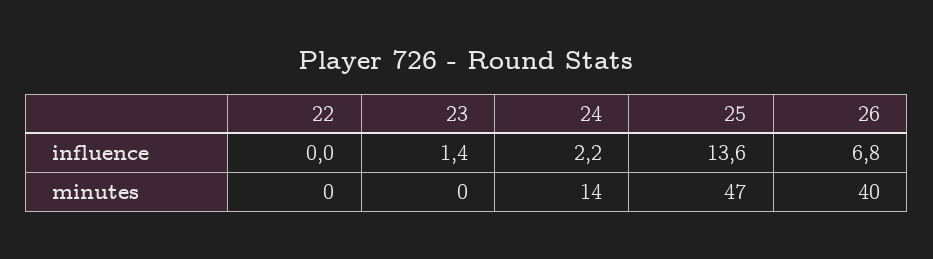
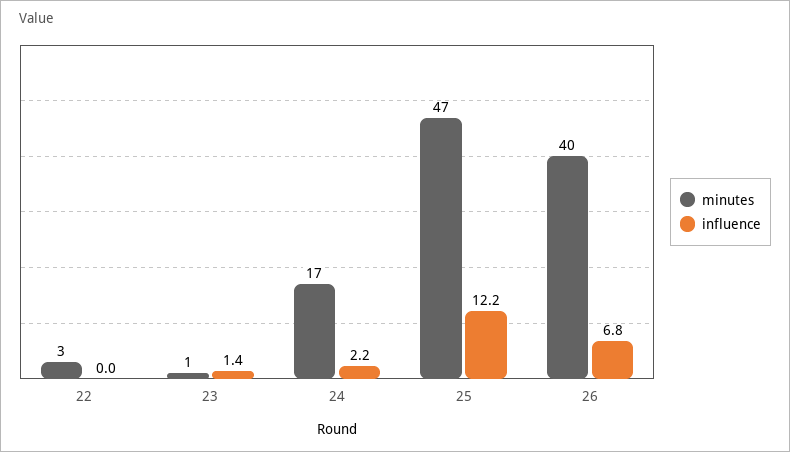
  {
    "influence": {
      "22": 0,
      "23": 1.4,
      "24": 2.2,
-     "25": 13.6,
+     "25": 12.2,
      "26": 6.8
    },
    "minutes": {
-     "22": 0,
+     "22": 3,
-     "23": 0,
+     "23": 1,
-     "24": 14,
+     "24": 17,
      "25": 47,
      "26": 40
    }
  }

